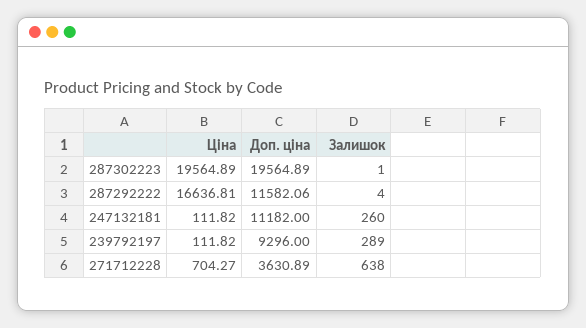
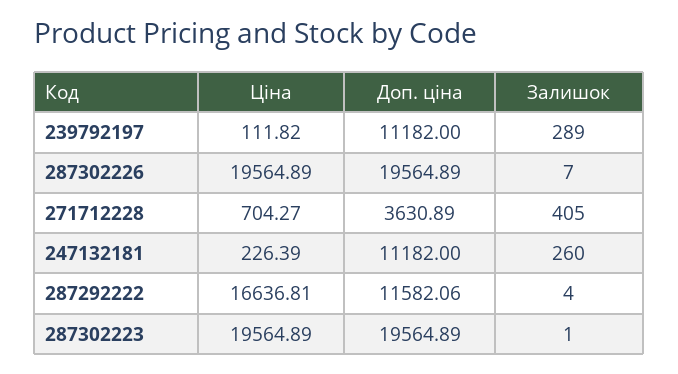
  {
    "Ціна": {
      "287302223": 19564.89,
      "287292222": 16636.81,
-     "247132181": 111.82,
+     "247132181": 226.39,
      "239792197": 111.82,
-     "271712228": 704.27
+     "271712228": 704.27,
+     "287302226": 19564.89
    },
    "Доп. ціна": {
      "287302223": 19564.89,
      "287292222": 11582.06,
      "247132181": 11182,
-     "239792197": 9296,
+     "239792197": 11182,
-     "271712228": 3630.89
+     "271712228": 3630.89,
+     "287302226": 19564.89
    },
    "Залишок": {
      "287302223": 1,
      "287292222": 4,
      "247132181": 260,
      "239792197": 289,
-     "271712228": 638
+     "271712228": 405,
+     "287302226": 7
    }
  }

